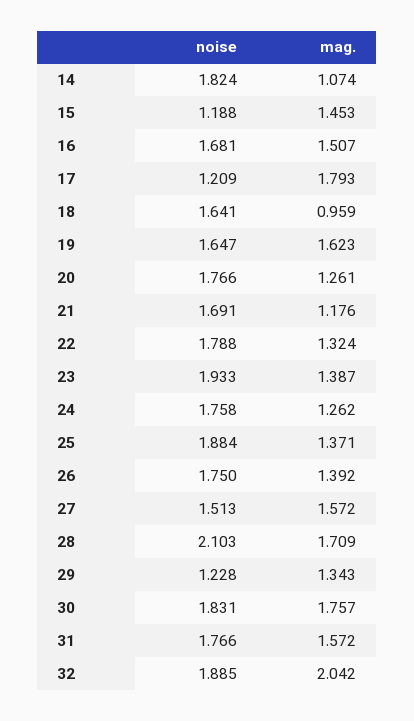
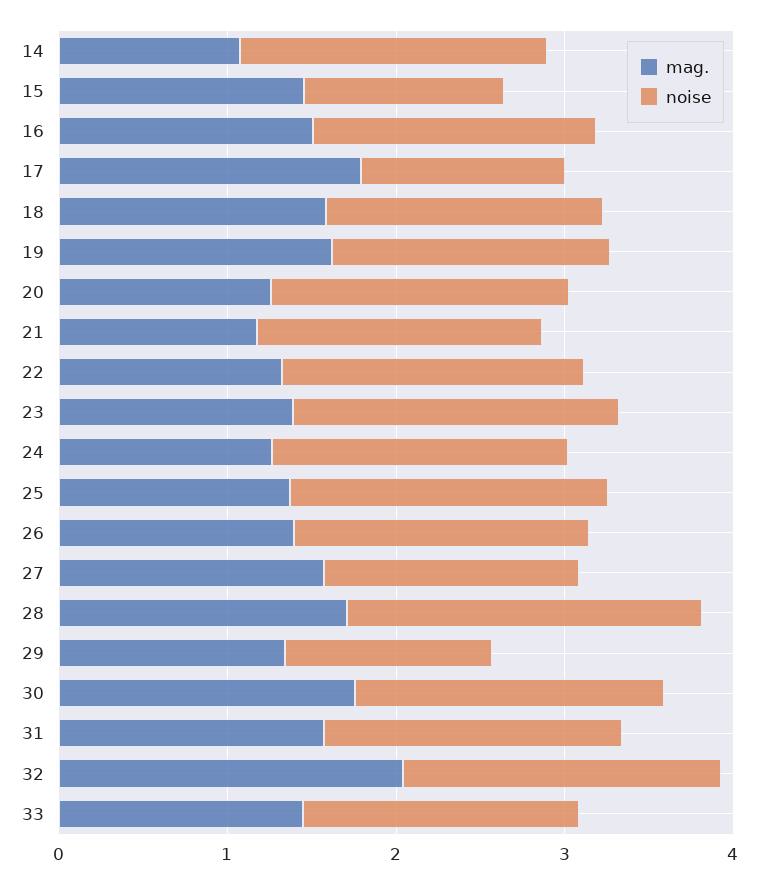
  {
    "noise": {
      "14": 1.824,
      "15": 1.188,
      "16": 1.681,
      "17": 1.209,
      "18": 1.641,
      "19": 1.647,
      "20": 1.766,
      "21": 1.691,
      "22": 1.788,
      "23": 1.933,
      "24": 1.758,
      "25": 1.884,
      "26": 1.75,
      "27": 1.513,
      "28": 2.103,
      "29": 1.228,
      "30": 1.831,
      "31": 1.766,
-     "32": 1.885
+     "32": 1.885,
+     "33": 1.6
    },
    "mag.": {
      "14": 1.074,
      "15": 1.453,
      "16": 1.507,
      "17": 1.793,
-     "18": 0.959,
+     "18": 1.6,
      "19": 1.623,
      "20": 1.261,
      "21": 1.176,
      "22": 1.324,
      "23": 1.387,
      "24": 1.262,
      "25": 1.371,
      "26": 1.392,
      "27": 1.572,
      "28": 1.709,
      "29": 1.343,
      "30": 1.757,
      "31": 1.572,
-     "32": 2.042
+     "32": 2.042,
+     "33": 1.4
    }
  }

